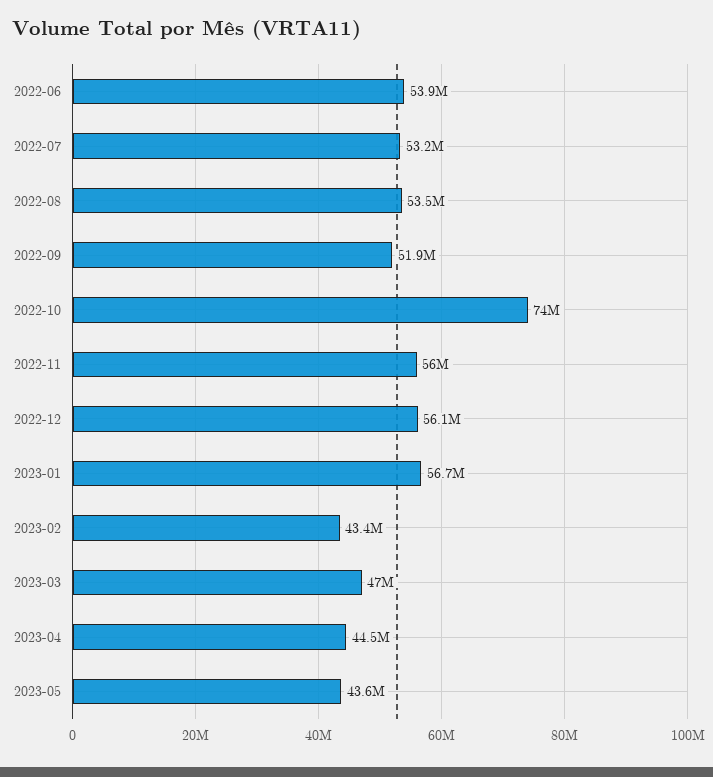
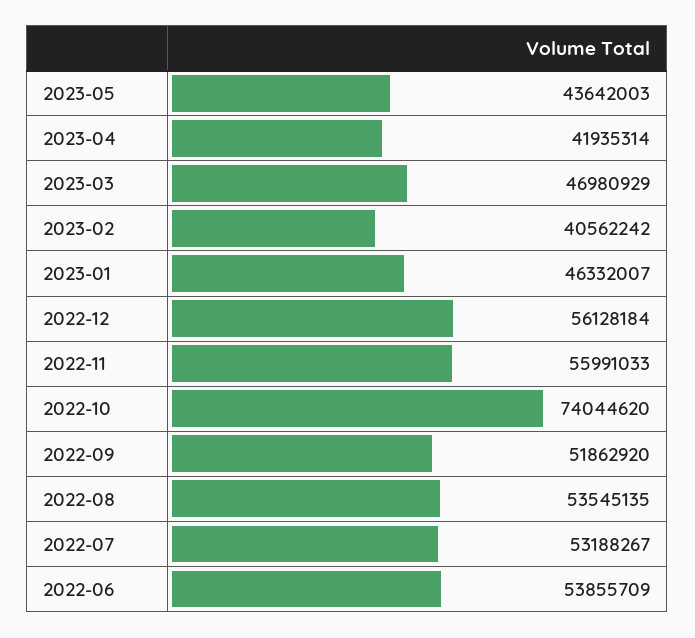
  {
    "2022-06": 53855709,
    "2022-07": 53188267,
    "2022-08": 53545135,
    "2022-09": 51862920,
    "2022-10": 74044620,
    "2022-11": 55991033,
    "2022-12": 56128184,
-   "2023-01": 56700000,
+   "2023-01": 46332007,
-   "2023-02": 43400000,
+   "2023-02": 40562242,
    "2023-03": 46980929,
-   "2023-04": 44500000,
+   "2023-04": 41935314,
    "2023-05": 43642003
  }

